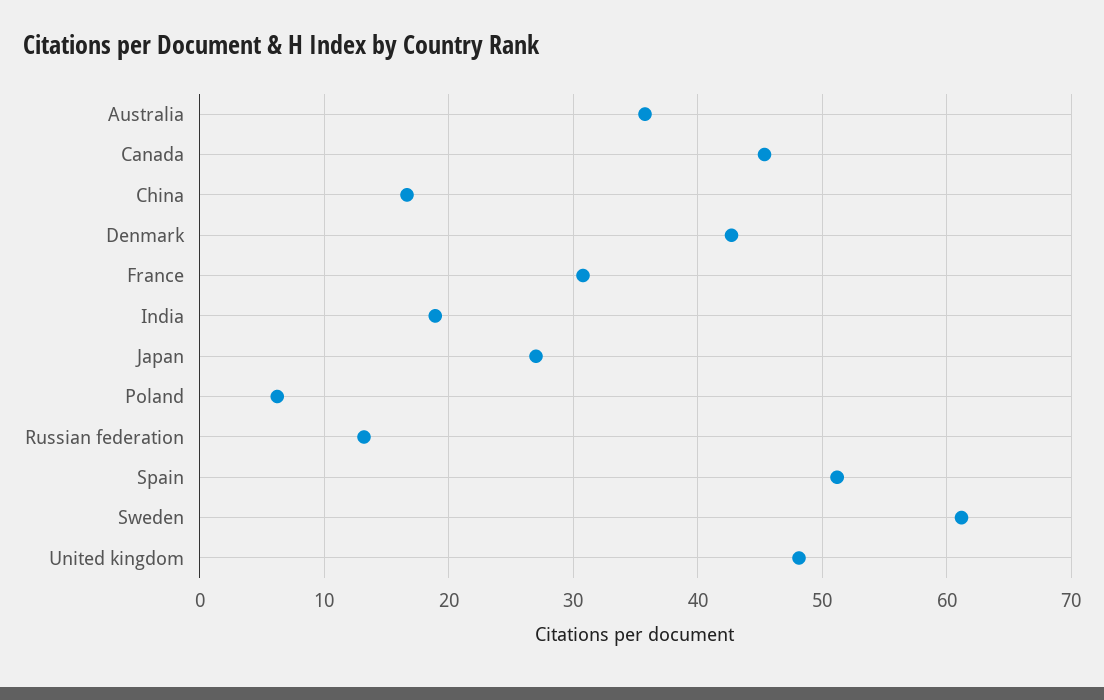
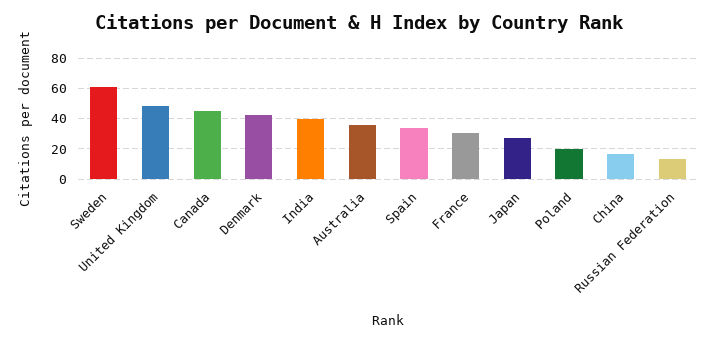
  {
    "Australia": 36,
    "Canada": 45,
    "China": 17,
    "Denmark": 43,
    "France": 31,
-   "India": 19,
+   "India": 40,
    "Japan": 27,
-   "Poland": 6,
+   "Poland": 20,
    "Russian federation": 13,
-   "Spain": 51,
+   "Spain": 35,
    "Sweden": 61,
    "United kingdom": 48
  }

